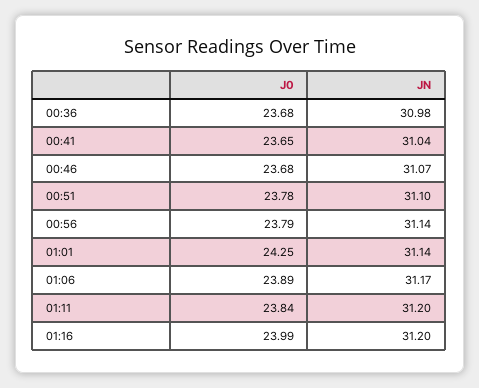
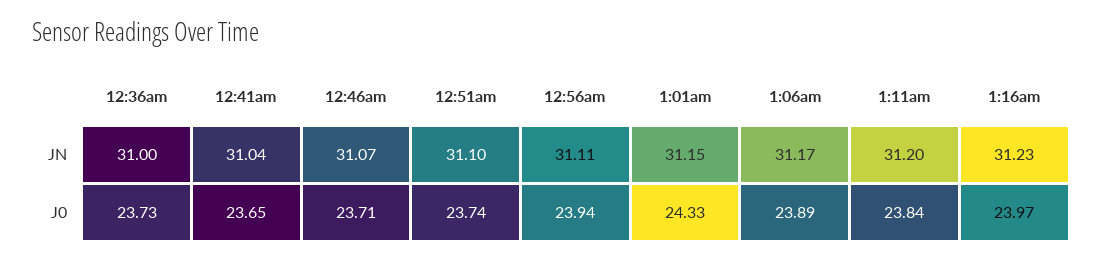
  {
    "J0": {
-     "00:36": 23.68,
+     "00:36": 23.73,
      "00:41": 23.65,
-     "00:46": 23.68,
+     "00:46": 23.71,
-     "00:51": 23.78,
+     "00:51": 23.74,
-     "00:56": 23.79,
+     "00:56": 23.94,
-     "01:01": 24.25,
+     "01:01": 24.33,
      "01:06": 23.89,
      "01:11": 23.84,
-     "01:16": 23.99
+     "01:16": 23.97
    },
    "JN": {
-     "00:36": 30.98,
+     "00:36": 31,
      "00:41": 31.04,
      "00:46": 31.07,
      "00:51": 31.1,
-     "00:56": 31.14,
+     "00:56": 31.11,
-     "01:01": 31.14,
+     "01:01": 31.15,
      "01:06": 31.17,
      "01:11": 31.2,
-     "01:16": 31.2
+     "01:16": 31.23
    }
  }

